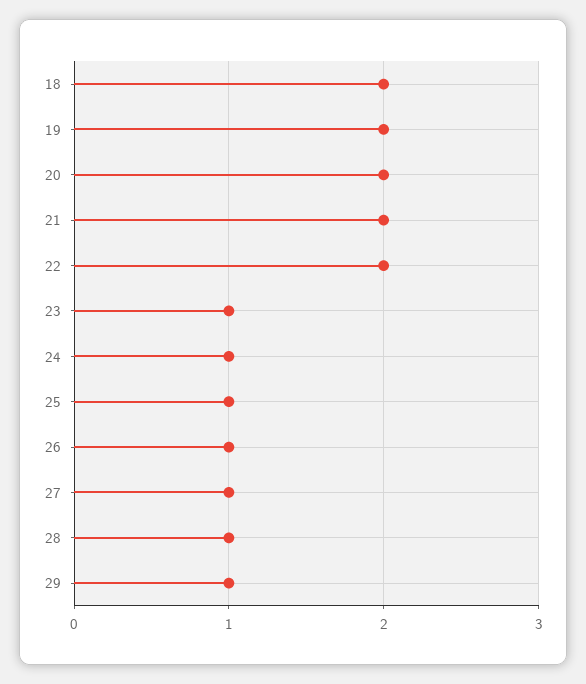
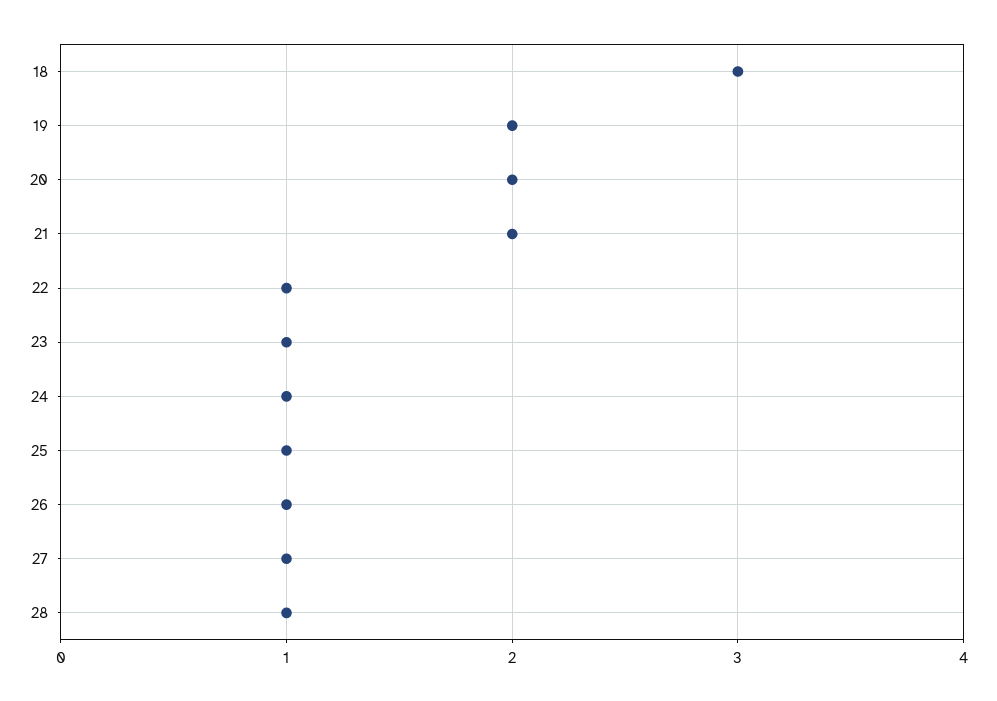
  {
-   "18": 2,
+   "18": 3,
    "19": 2,
    "20": 2,
    "21": 2,
-   "22": 2,
+   "22": 1,
    "23": 1,
    "24": 1,
    "25": 1,
    "26": 1,
    "27": 1,
-   "28": 1,
+   "28": 1
-   "29": 1
  }

